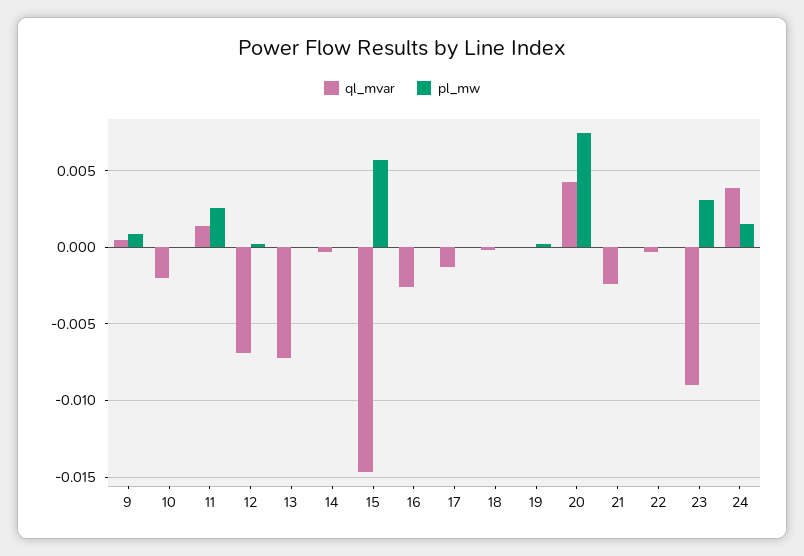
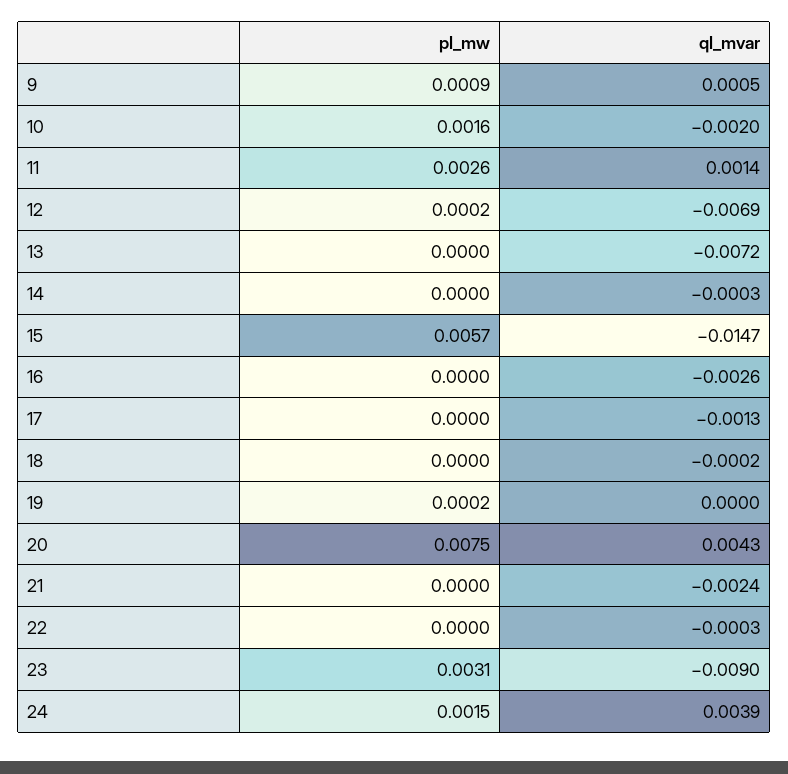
  {
    "ql_mvar": {
      "9": 0.0005,
      "10": -0.002,
      "11": 0.0014,
      "12": -0.0069,
      "13": -0.0072,
      "14": -0.0003,
      "15": -0.0147,
      "16": -0.0026,
      "17": -0.0013,
      "18": -0.0002,
      "19": 0,
      "20": 0.0043,
      "21": -0.0024,
      "22": -0.0003,
      "23": -0.009,
      "24": 0.0039
    },
    "pl_mw": {
      "9": 0.0009,
-     "10": 0,
+     "10": 0.0016,
      "11": 0.0026,
      "12": 0.0002,
      "13": 0,
      "14": 0,
      "15": 0.0057,
      "16": 0,
      "17": 0,
      "18": 0,
      "19": 0.0002,
      "20": 0.0075,
      "21": 0,
      "22": 0,
      "23": 0.0031,
      "24": 0.0015
    }
  }

